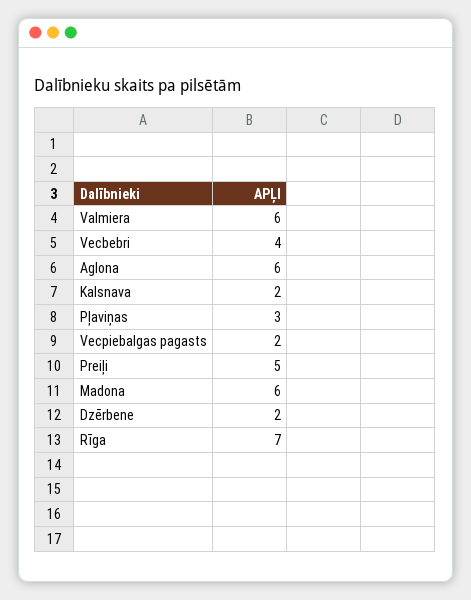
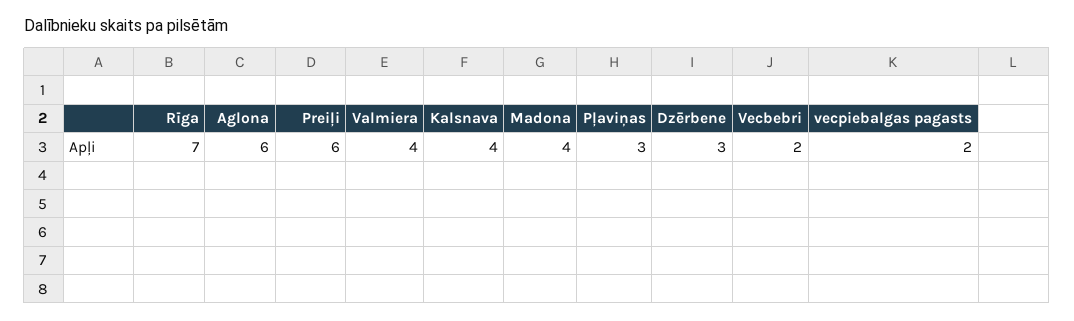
  {
-   "Valmiera": 6,
+   "Valmiera": 4,
-   "Vecbebri": 4,
+   "Vecbebri": 2,
    "Aglona": 6,
-   "Kalsnava": 2,
+   "Kalsnava": 4,
    "Pļaviņas": 3,
    "Vecpiebalgas pagasts": 2,
-   "Preiļi": 5,
+   "Preiļi": 6,
-   "Madona": 6,
+   "Madona": 4,
-   "Dzērbene": 2,
+   "Dzērbene": 3,
    "Rīga": 7
  }

